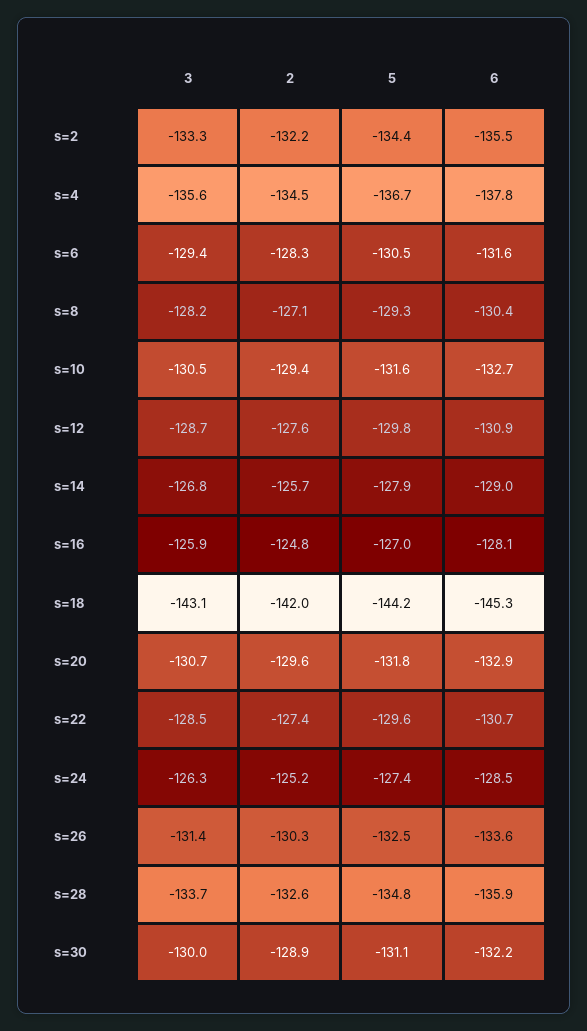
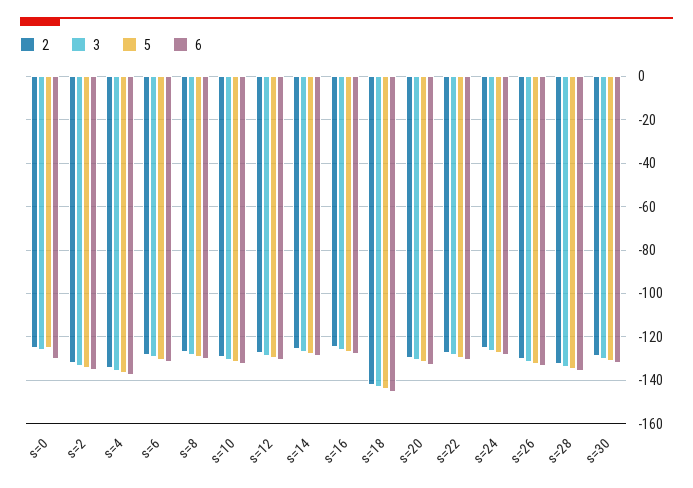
  {
    "3": {
      "s=2": -133.3,
      "s=4": -135.6,
      "s=6": -129.4,
      "s=8": -128.2,
      "s=10": -130.5,
      "s=12": -128.7,
      "s=14": -126.8,
      "s=16": -125.9,
      "s=18": -143.1,
      "s=20": -130.7,
      "s=22": -128.5,
      "s=24": -126.3,
      "s=26": -131.4,
      "s=28": -133.7,
-     "s=30": -130
+     "s=30": -130,
+     "s=0": -125
    },
    "2": {
      "s=2": -132.2,
      "s=4": -134.5,
      "s=6": -128.3,
      "s=8": -127.1,
      "s=10": -129.4,
      "s=12": -127.6,
      "s=14": -125.7,
      "s=16": -124.8,
      "s=18": -142,
      "s=20": -129.6,
      "s=22": -127.4,
      "s=24": -125.2,
      "s=26": -130.3,
      "s=28": -132.6,
-     "s=30": -128.9
+     "s=30": -128.9,
+     "s=0": -125
    },
    "5": {
      "s=2": -134.4,
      "s=4": -136.7,
      "s=6": -130.5,
      "s=8": -129.3,
      "s=10": -131.6,
      "s=12": -129.8,
      "s=14": -127.9,
      "s=16": -127,
      "s=18": -144.2,
      "s=20": -131.8,
      "s=22": -129.6,
      "s=24": -127.4,
      "s=26": -132.5,
      "s=28": -134.8,
-     "s=30": -131.1
+     "s=30": -131.1,
+     "s=0": -125
    },
    "6": {
      "s=2": -135.5,
      "s=4": -137.8,
      "s=6": -131.6,
      "s=8": -130.4,
      "s=10": -132.7,
      "s=12": -130.9,
      "s=14": -129,
      "s=16": -128.1,
      "s=18": -145.3,
      "s=20": -132.9,
      "s=22": -130.7,
      "s=24": -128.5,
      "s=26": -133.6,
      "s=28": -135.9,
-     "s=30": -132.2
+     "s=30": -132.2,
+     "s=0": -130
    }
  }

